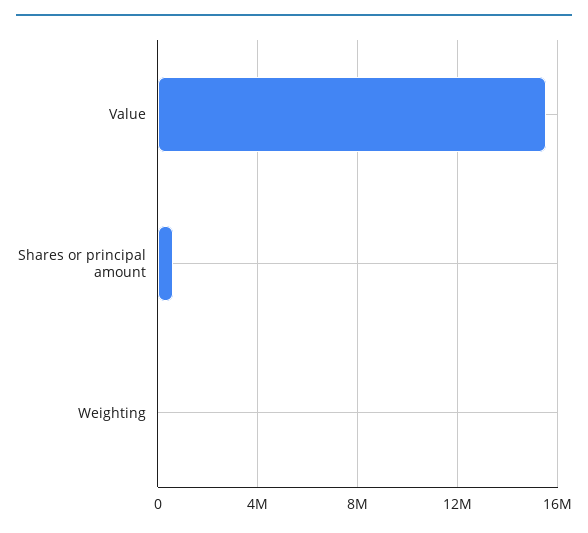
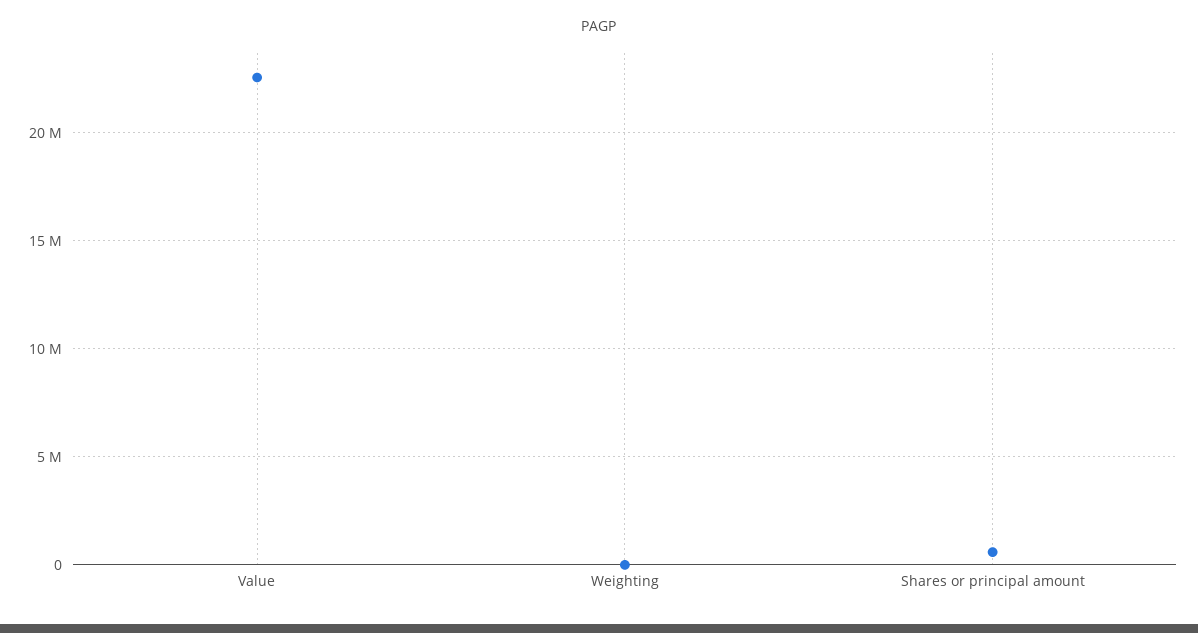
  {
-   "Value": 15500000,
+   "Value": 22500000,
    "Shares or principal amount": 500000,
    "Weighting": 0
  }

